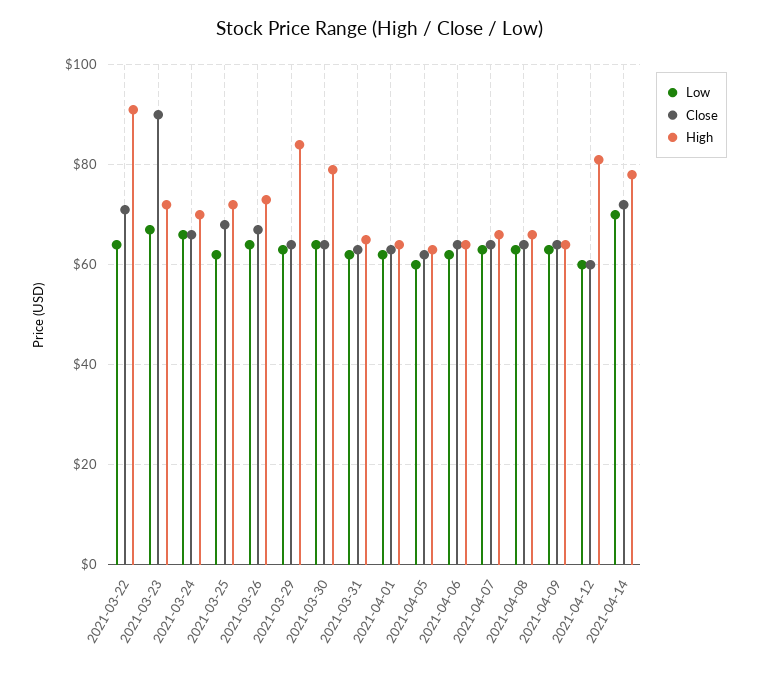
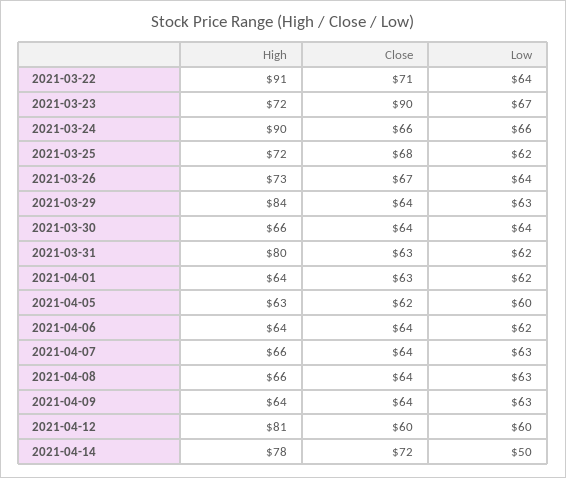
  {
    "Low": {
      "2021-03-22": 64,
      "2021-03-23": 67,
      "2021-03-24": 66,
      "2021-03-25": 62,
      "2021-03-26": 64,
      "2021-03-29": 63,
      "2021-03-30": 64,
      "2021-03-31": 62,
      "2021-04-01": 62,
      "2021-04-05": 60,
      "2021-04-06": 62,
      "2021-04-07": 63,
      "2021-04-08": 63,
      "2021-04-09": 63,
      "2021-04-12": 60,
-     "2021-04-14": 70
+     "2021-04-14": 50
    },
    "Close": {
      "2021-03-22": 71,
      "2021-03-23": 90,
      "2021-03-24": 66,
      "2021-03-25": 68,
      "2021-03-26": 67,
      "2021-03-29": 64,
      "2021-03-30": 64,
      "2021-03-31": 63,
      "2021-04-01": 63,
      "2021-04-05": 62,
      "2021-04-06": 64,
      "2021-04-07": 64,
      "2021-04-08": 64,
      "2021-04-09": 64,
      "2021-04-12": 60,
      "2021-04-14": 72
    },
    "High": {
      "2021-03-22": 91,
      "2021-03-23": 72,
-     "2021-03-24": 70,
+     "2021-03-24": 90,
      "2021-03-25": 72,
      "2021-03-26": 73,
      "2021-03-29": 84,
-     "2021-03-30": 80,
+     "2021-03-30": 66,
-     "2021-03-31": 65,
+     "2021-03-31": 80,
      "2021-04-01": 64,
      "2021-04-05": 63,
      "2021-04-06": 64,
      "2021-04-07": 66,
      "2021-04-08": 66,
      "2021-04-09": 64,
      "2021-04-12": 81,
      "2021-04-14": 78
    }
  }

